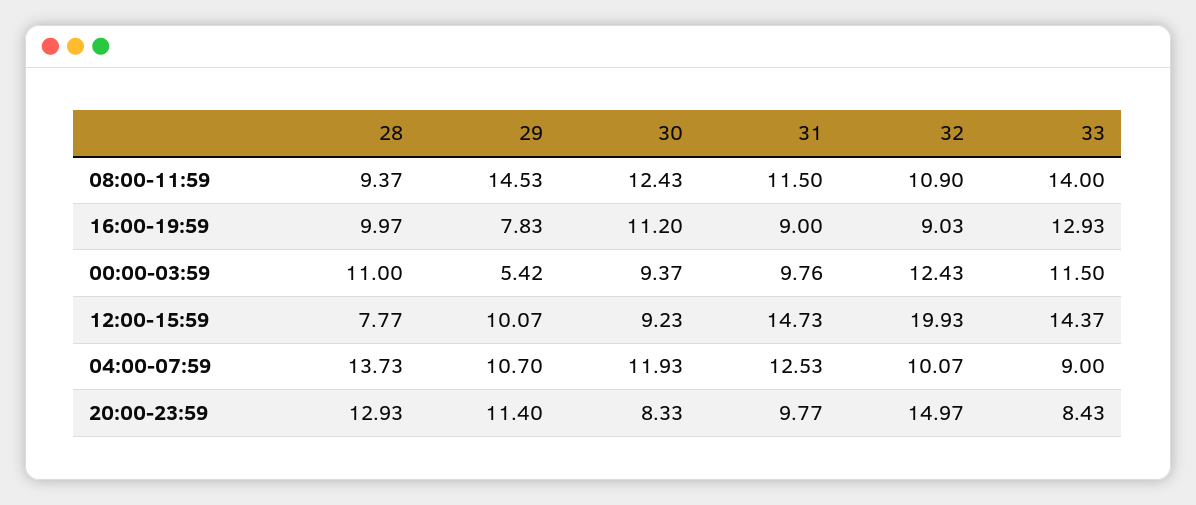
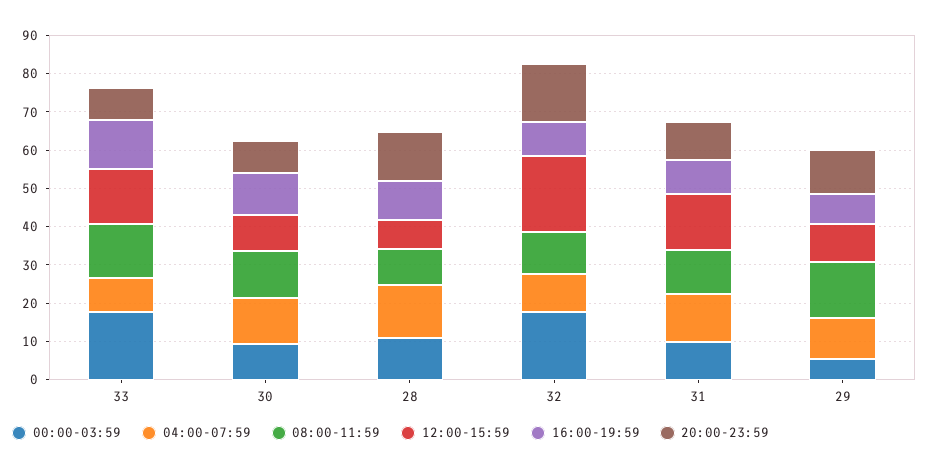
  {
    "08:00-11:59": {
      "28": 9.37,
      "29": 14.53,
      "30": 12.43,
      "31": 11.5,
      "32": 10.9,
      "33": 14
    },
    "16:00-19:59": {
      "28": 9.97,
      "29": 7.83,
      "30": 11.2,
      "31": 9,
      "32": 9.03,
      "33": 12.93
    },
    "00:00-03:59": {
      "28": 11,
      "29": 5.42,
      "30": 9.37,
      "31": 9.76,
-     "32": 12.43,
+     "32": 17.5,
-     "33": 11.5
+     "33": 17.5
    },
    "12:00-15:59": {
      "28": 7.77,
      "29": 10.07,
      "30": 9.23,
      "31": 14.73,
      "32": 19.93,
      "33": 14.37
    },
    "04:00-07:59": {
      "28": 13.73,
      "29": 10.7,
      "30": 11.93,
      "31": 12.53,
      "32": 10.07,
      "33": 9
    },
    "20:00-23:59": {
      "28": 12.93,
      "29": 11.4,
      "30": 8.33,
      "31": 9.77,
      "32": 14.97,
      "33": 8.43
    }
  }

